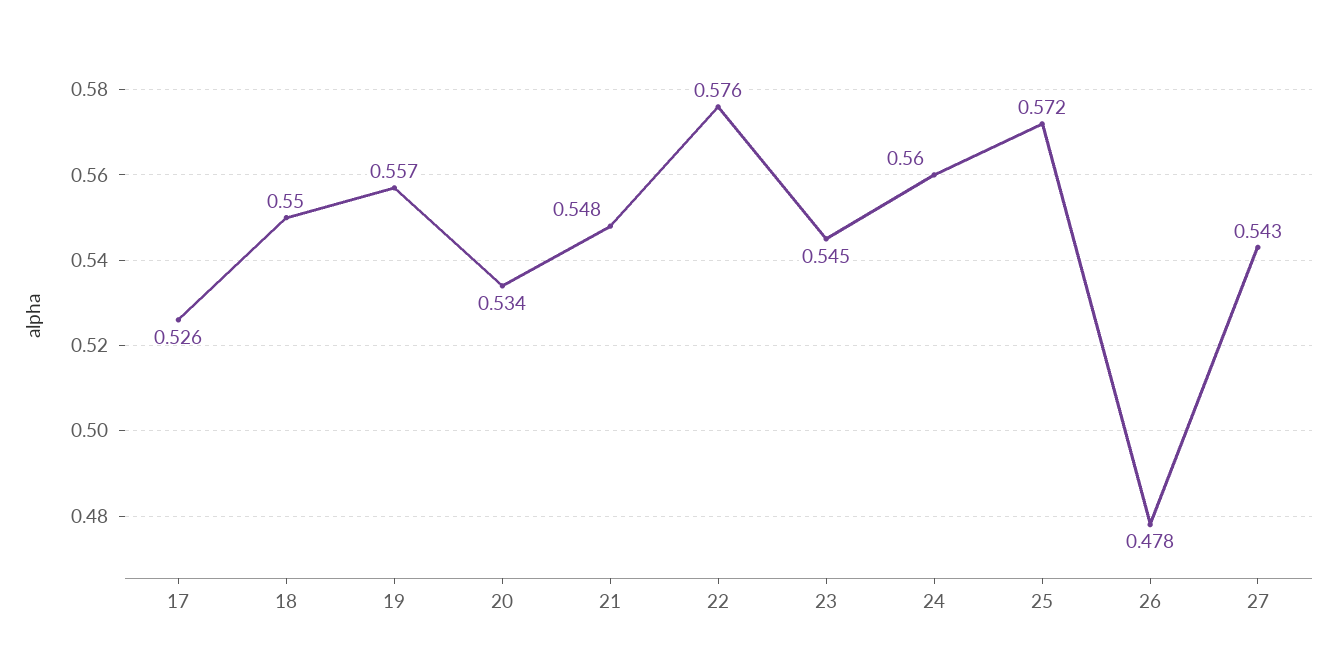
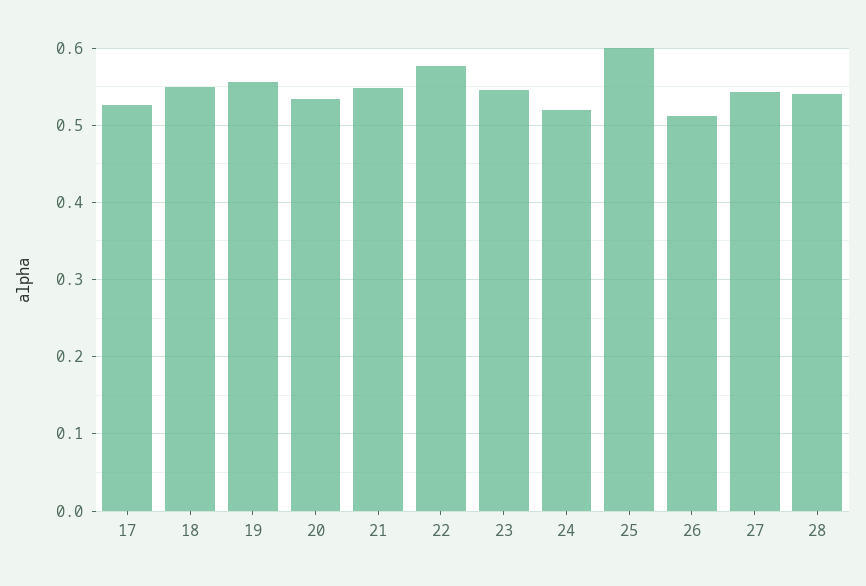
  {
    "17": 0.526,
    "18": 0.55,
    "19": 0.557,
    "20": 0.534,
    "21": 0.548,
    "22": 0.576,
    "23": 0.545,
-   "24": 0.56,
+   "24": 0.52,
-   "25": 0.572,
+   "25": 0.6,
-   "26": 0.478,
+   "26": 0.51,
-   "27": 0.543
+   "27": 0.543,
+   "28": 0.54
  }

